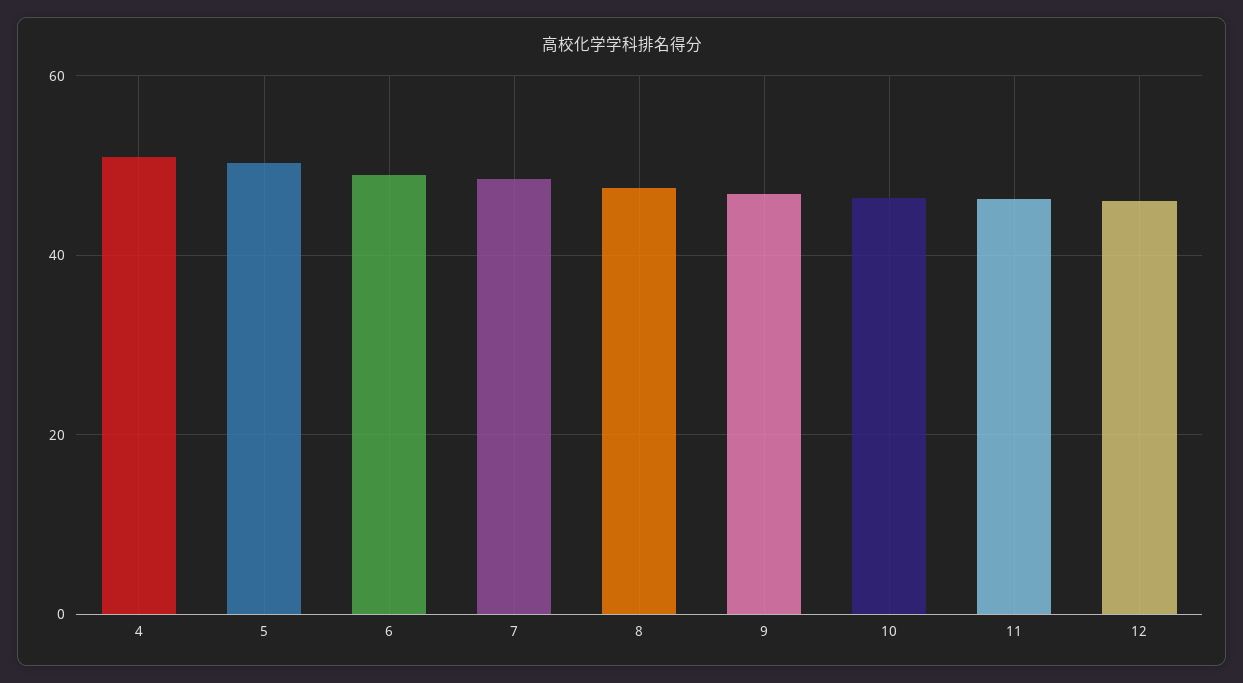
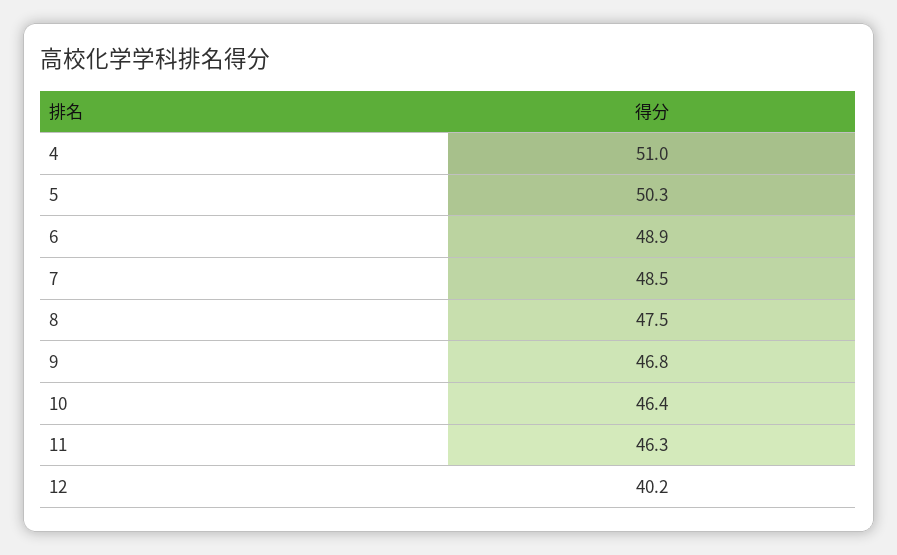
  {
    "4": 51,
    "5": 50.3,
    "6": 48.9,
    "7": 48.5,
    "8": 47.5,
    "9": 46.8,
    "10": 46.4,
    "11": 46.3,
-   "12": 46
+   "12": 40.2
  }

